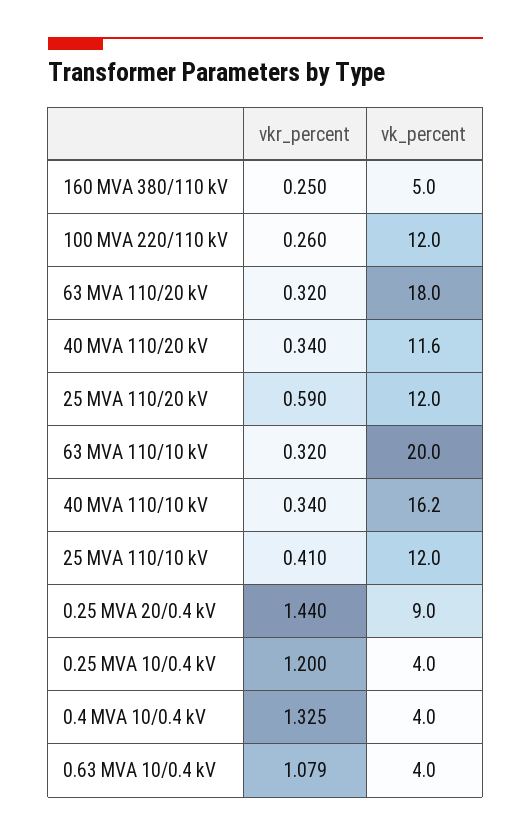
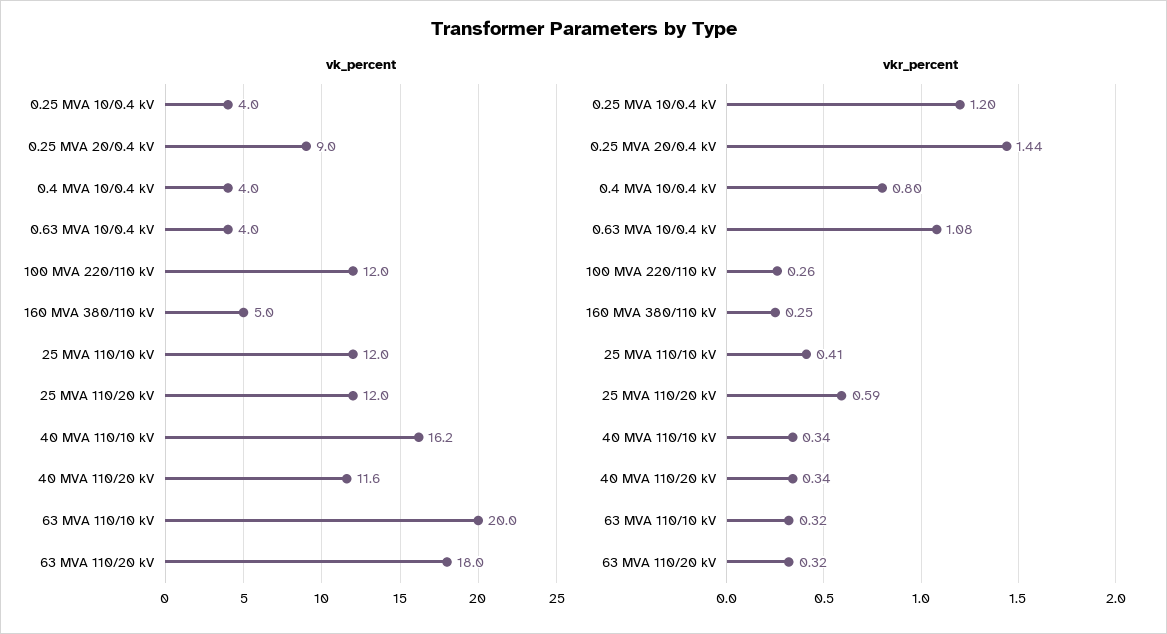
  {
    "vkr_percent": {
      "160 MVA 380/110 kV": 0.25,
      "100 MVA 220/110 kV": 0.26,
      "63 MVA 110/20 kV": 0.32,
      "40 MVA 110/20 kV": 0.34,
      "25 MVA 110/20 kV": 0.59,
      "63 MVA 110/10 kV": 0.32,
      "40 MVA 110/10 kV": 0.34,
      "25 MVA 110/10 kV": 0.41,
      "0.25 MVA 20/0.4 kV": 1.44,
      "0.25 MVA 10/0.4 kV": 1.2,
-     "0.4 MVA 10/0.4 kV": 1.325,
+     "0.4 MVA 10/0.4 kV": 0.8,
      "0.63 MVA 10/0.4 kV": 1.079
    },
    "vk_percent": {
      "160 MVA 380/110 kV": 5,
      "100 MVA 220/110 kV": 12,
      "63 MVA 110/20 kV": 18,
      "40 MVA 110/20 kV": 11.6,
      "25 MVA 110/20 kV": 12,
      "63 MVA 110/10 kV": 20,
      "40 MVA 110/10 kV": 16.2,
      "25 MVA 110/10 kV": 12,
      "0.25 MVA 20/0.4 kV": 9,
      "0.25 MVA 10/0.4 kV": 4,
      "0.4 MVA 10/0.4 kV": 4,
      "0.63 MVA 10/0.4 kV": 4
    }
  }

